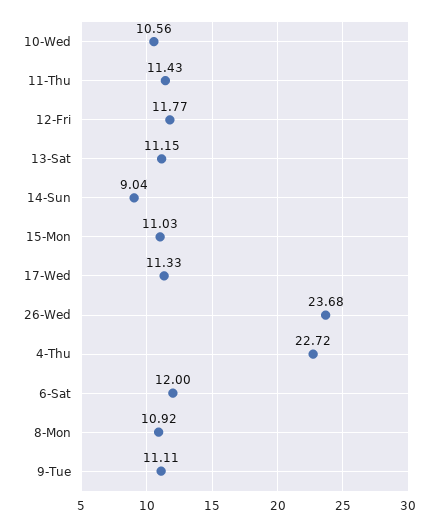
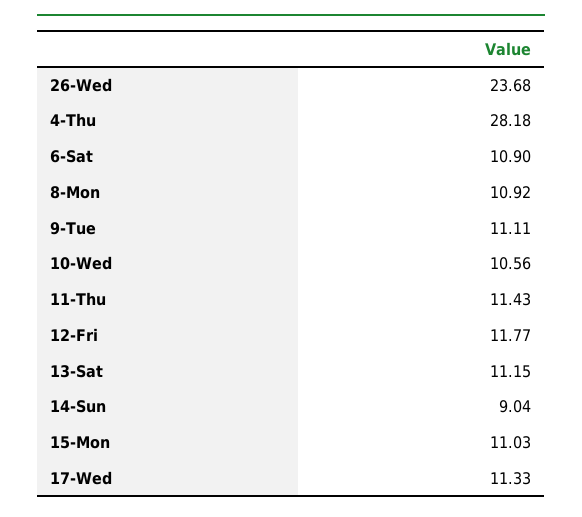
  {
    "10-Wed": 10.56,
    "11-Thu": 11.43,
    "12-Fri": 11.77,
    "13-Sat": 11.15,
    "14-Sun": 9.04,
    "15-Mon": 11.03,
    "17-Wed": 11.33,
    "26-Wed": 23.68,
-   "4-Thu": 22.72,
+   "4-Thu": 28.18,
-   "6-Sat": 12,
+   "6-Sat": 10.9,
    "8-Mon": 10.92,
    "9-Tue": 11.11
  }

